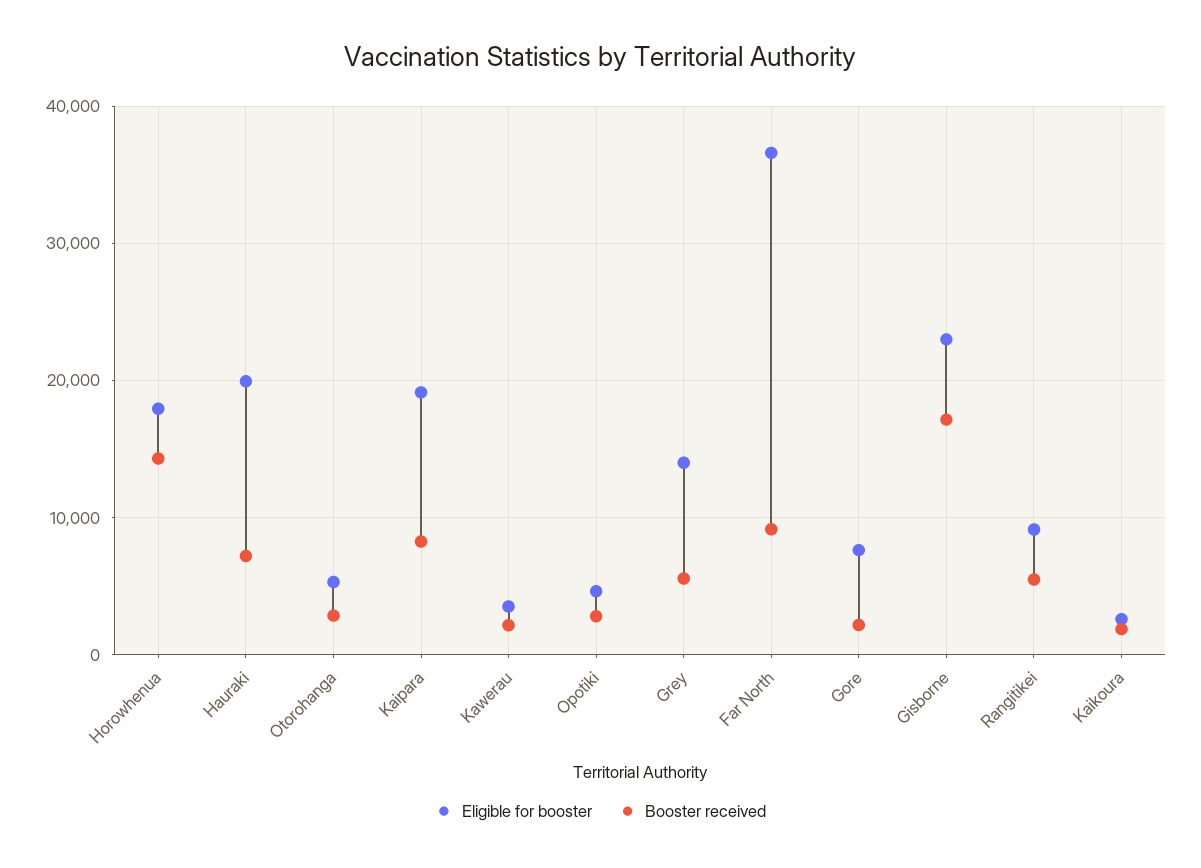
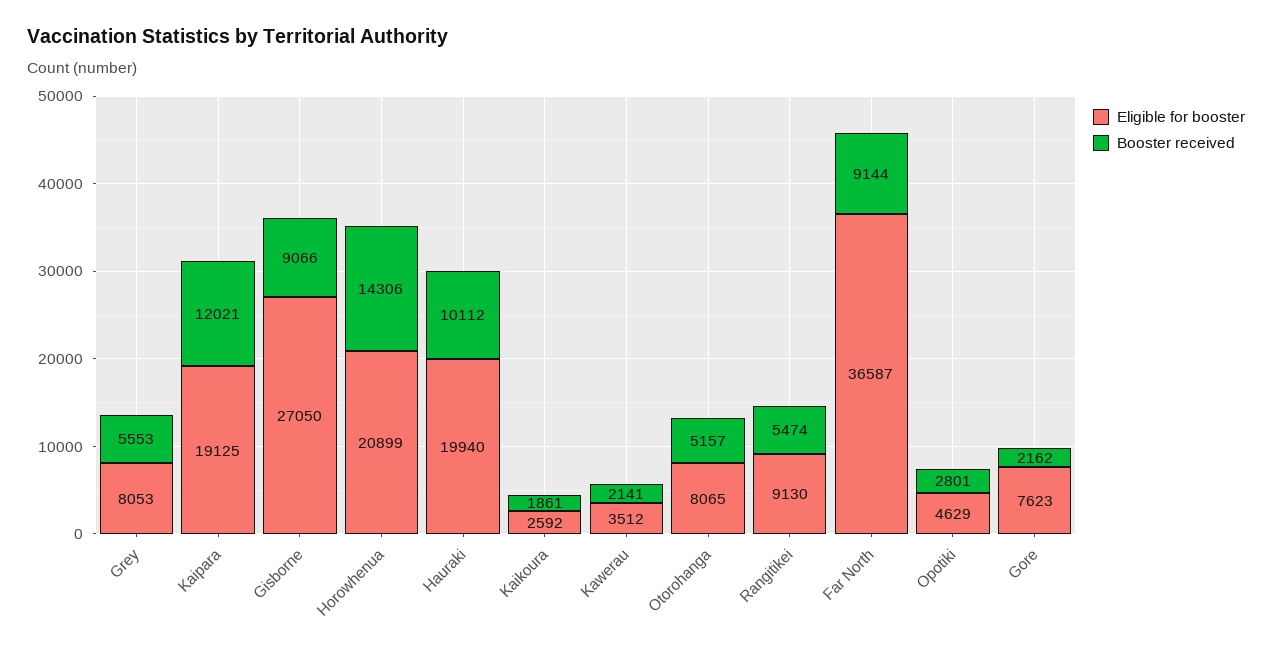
  {
    "Eligible for booster": {
-     "Horowhenua": 18000,
+     "Horowhenua": 20899,
      "Hauraki": 19940,
-     "Otorohanga": 5000,
+     "Otorohanga": 8065,
      "Kaipara": 19125,
      "Kawerau": 3512,
      "Opotiki": 4629,
-     "Grey": 14000,
+     "Grey": 8053,
      "Far North": 36587,
      "Gore": 7623,
-     "Gisborne": 23000,
+     "Gisborne": 27050,
      "Rangitikei": 9130,
      "Kaikoura": 2592
    },
    "Booster received": {
      "Horowhenua": 14306,
-     "Hauraki": 7000,
+     "Hauraki": 10112,
-     "Otorohanga": 3000,
+     "Otorohanga": 5157,
-     "Kaipara": 8000,
+     "Kaipara": 12021,
      "Kawerau": 2141,
      "Opotiki": 2801,
      "Grey": 5553,
      "Far North": 9144,
      "Gore": 2162,
-     "Gisborne": 17000,
+     "Gisborne": 9066,
      "Rangitikei": 5474,
      "Kaikoura": 1861
    }
  }

